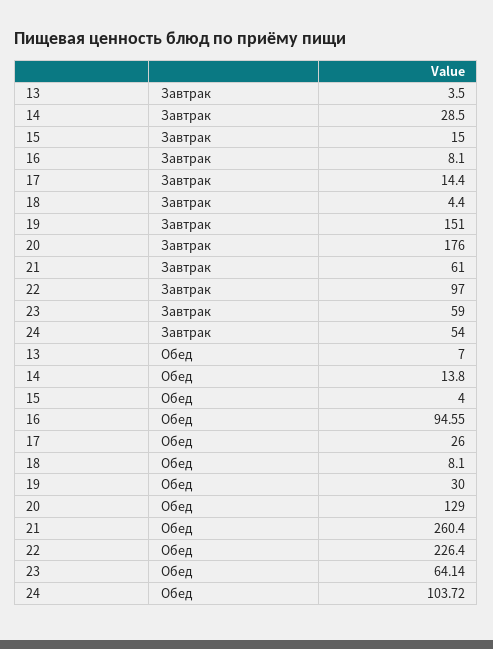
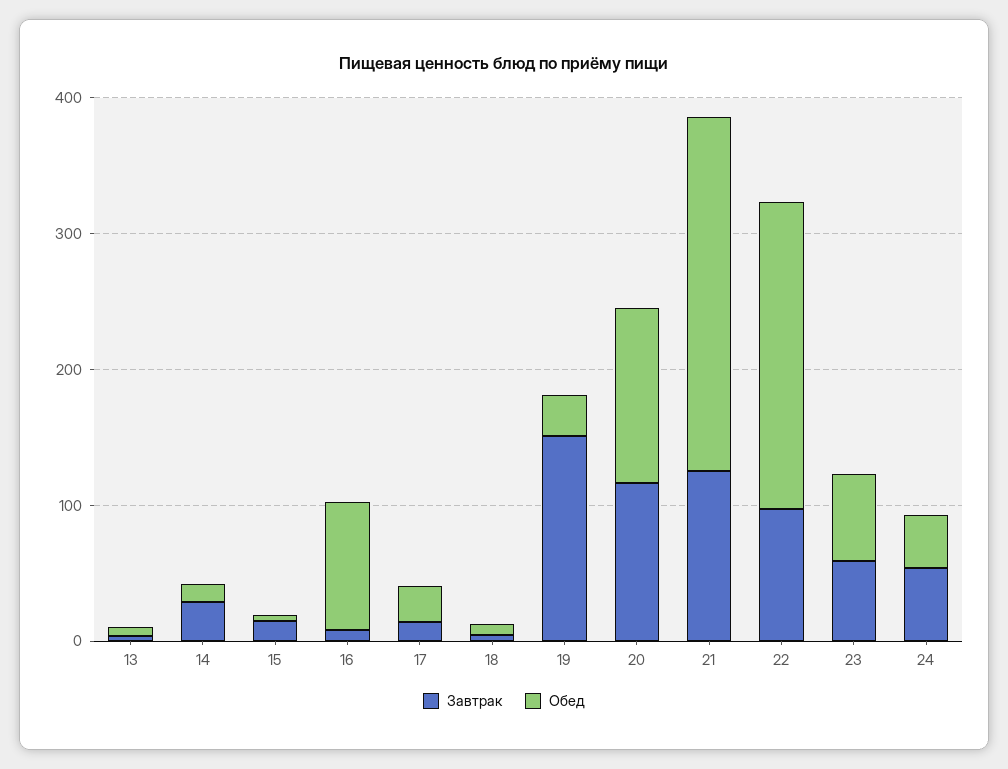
  {
    "Завтрак": {
      "13": 3.5,
      "14": 28.5,
      "15": 15,
      "16": 8.1,
      "17": 14.4,
      "18": 4.4,
      "19": 151,
-     "20": 176,
+     "20": 120,
-     "21": 61,
+     "21": 120,
      "22": 97,
      "23": 59,
      "24": 54
    },
    "Обед": {
      "13": 7,
      "14": 13.8,
      "15": 4,
      "16": 94.55,
      "17": 26,
      "18": 8.1,
      "19": 30,
      "20": 129,
      "21": 260.4,
      "22": 226.4,
      "23": 64.14,
-     "24": 103.72
+     "24": 40
    }
  }

